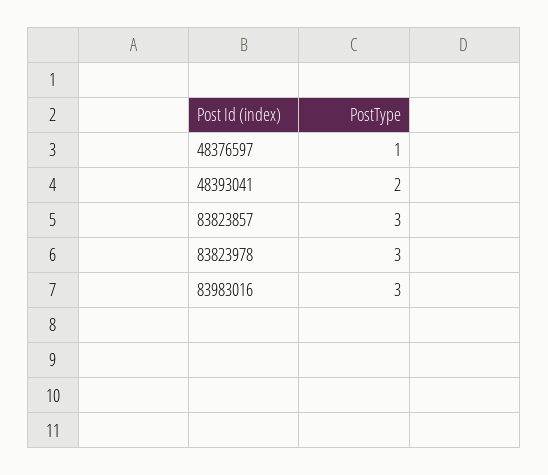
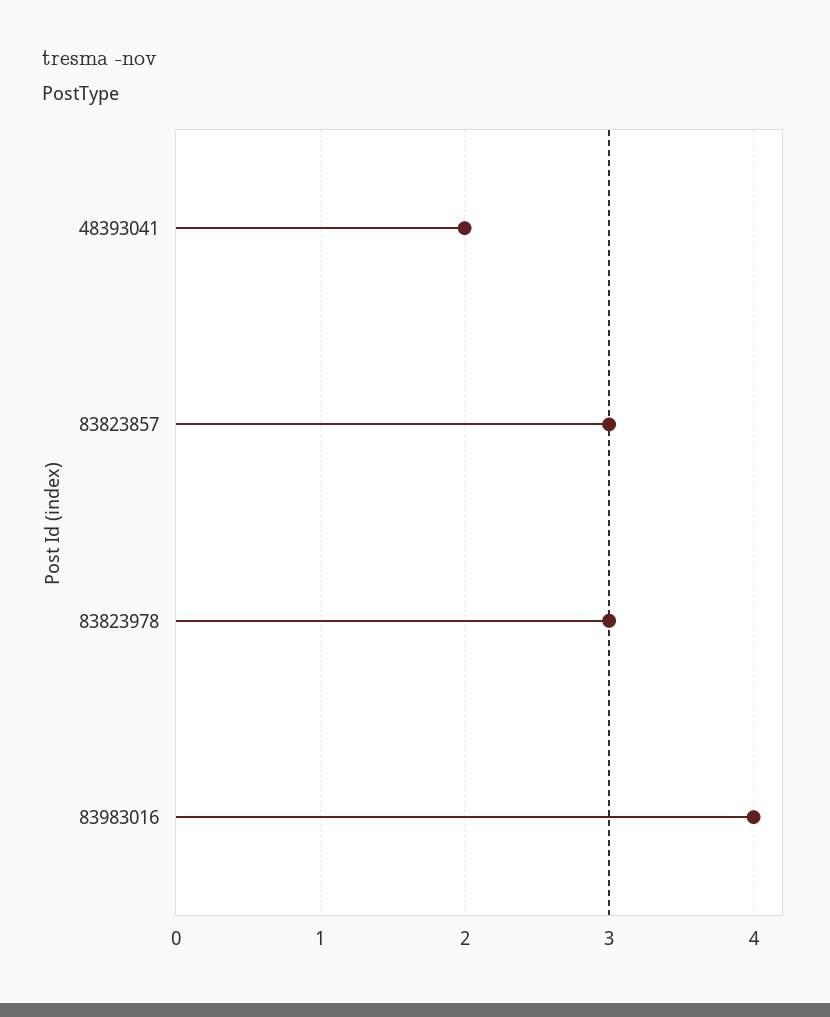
  {
-   "48376597": 1,
    "48393041": 2,
    "83823857": 3,
    "83823978": 3,
-   "83983016": 3
+   "83983016": 4
  }

